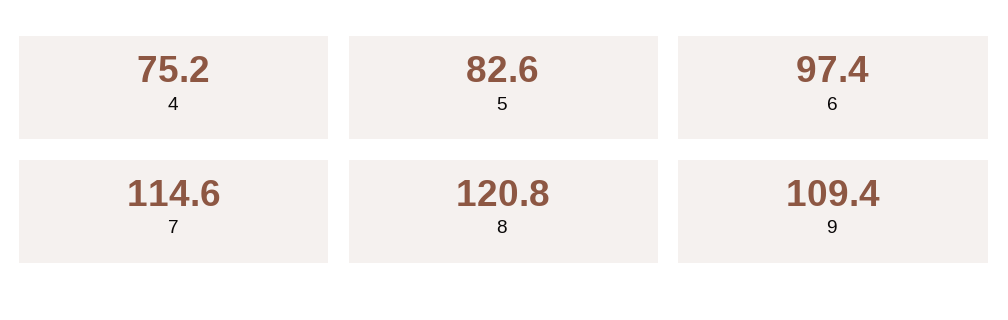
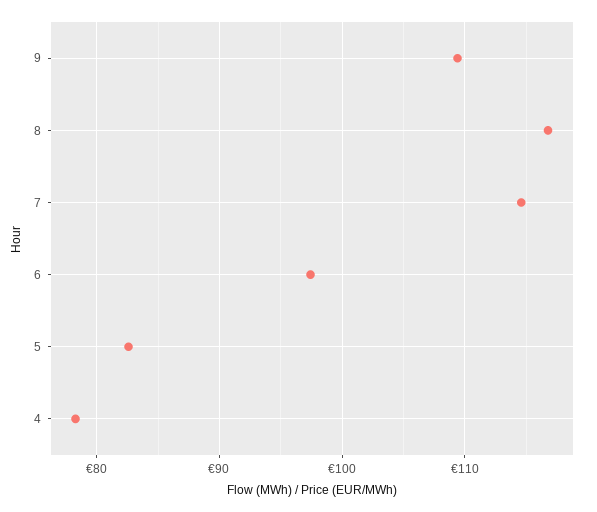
  {
-   "4": 75.2,
+   "4": 78,
    "5": 82.6,
    "6": 97.4,
    "7": 114.6,
-   "8": 120.8,
+   "8": 117,
    "9": 109.4
  }

